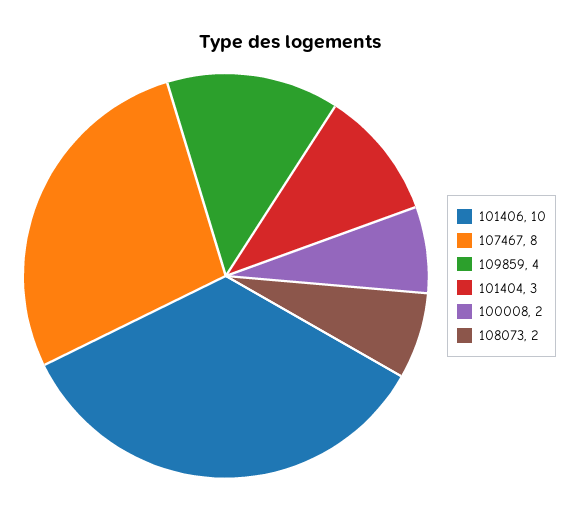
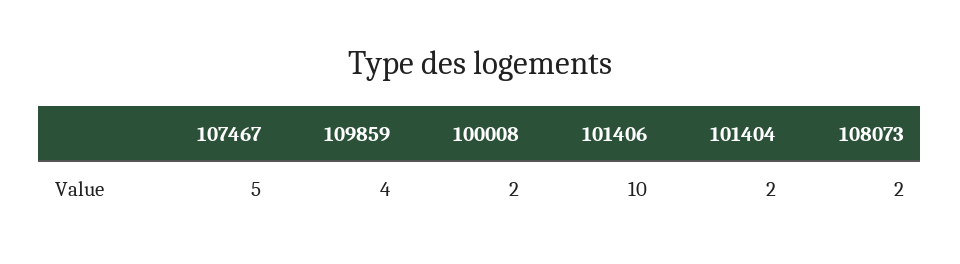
  {
    "101406": 10,
-   "107467": 8,
+   "107467": 5,
    "109859": 4,
-   "101404": 3,
+   "101404": 2,
    "100008": 2,
    "108073": 2
  }

